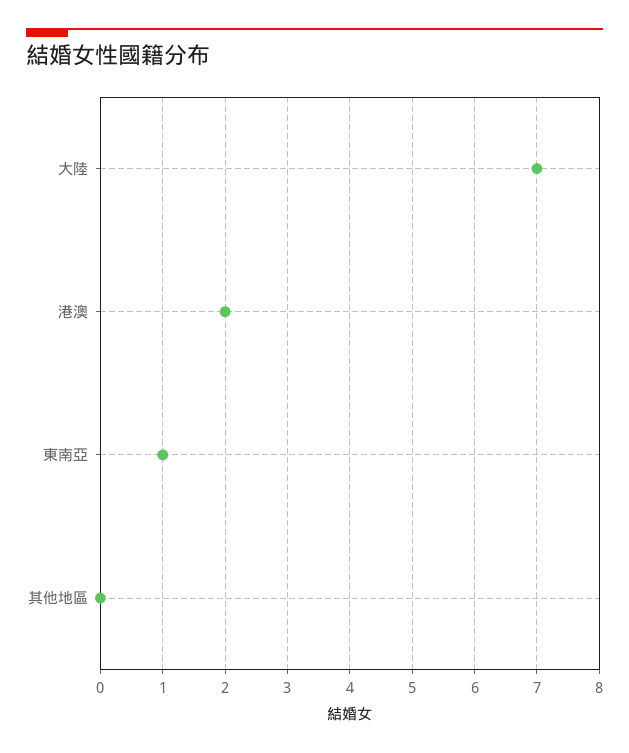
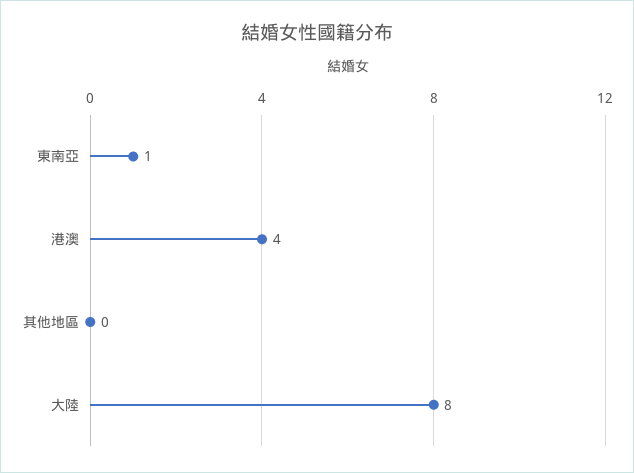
  {
-   "大陸": 7,
+   "大陸": 8,
-   "港澳": 2,
+   "港澳": 4,
    "東南亞": 1,
    "其他地區": 0
  }

